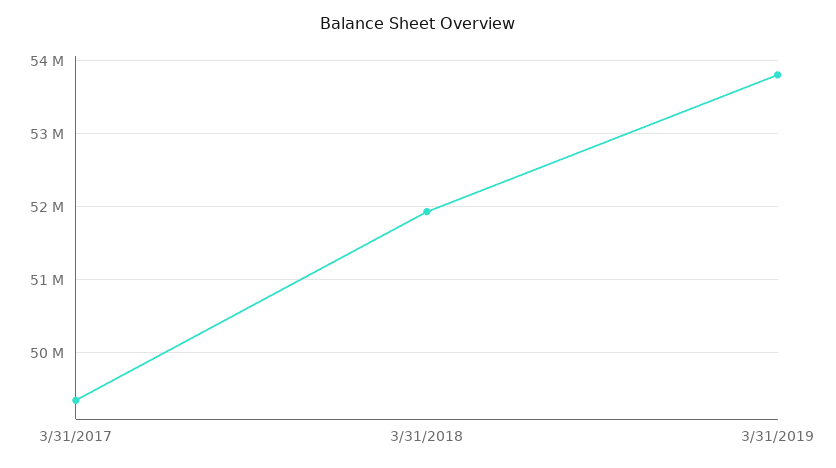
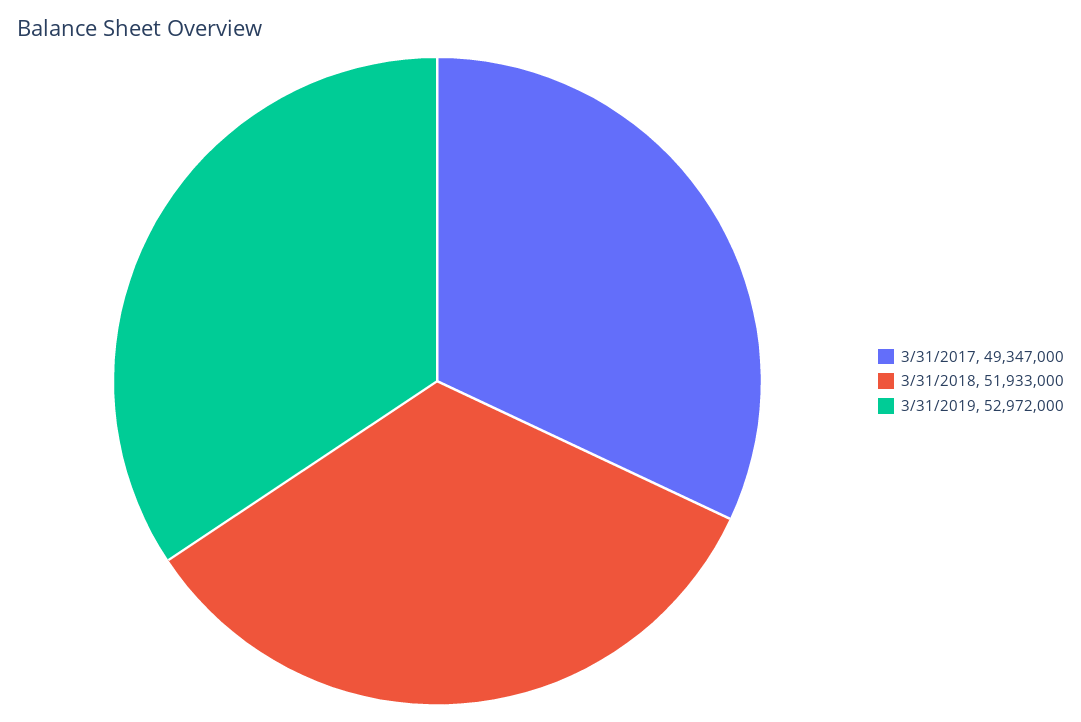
  {
    "3/31/2017": 49347000,
    "3/31/2018": 51933000,
-   "3/31/2019": 53800000
+   "3/31/2019": 52972000
  }

